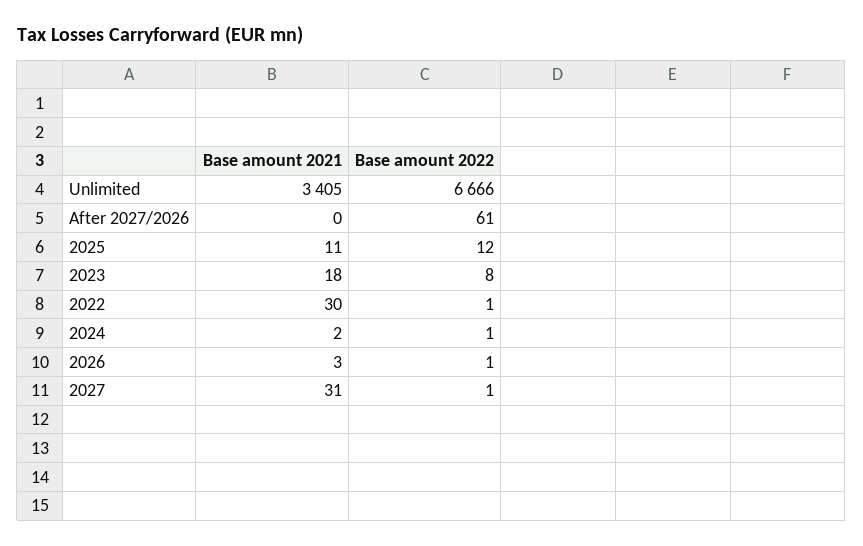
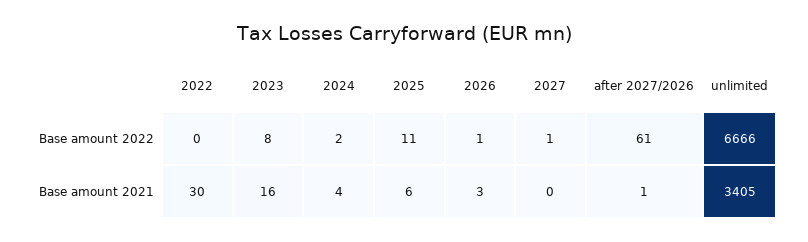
  {
    "Base amount 2021": {
      "Unlimited": 3405,
-     "After 2027/2026": 0,
+     "After 2027/2026": 1,
-     "2025": 11,
+     "2025": 6,
-     "2023": 18,
+     "2023": 16,
      "2022": 30,
-     "2024": 2,
+     "2024": 4,
      "2026": 3,
-     "2027": 31
+     "2027": 0
    },
    "Base amount 2022": {
      "Unlimited": 6666,
      "After 2027/2026": 61,
-     "2025": 12,
+     "2025": 11,
      "2023": 8,
-     "2022": 1,
+     "2022": 0,
-     "2024": 1,
+     "2024": 2,
      "2026": 1,
      "2027": 1
    }
  }

